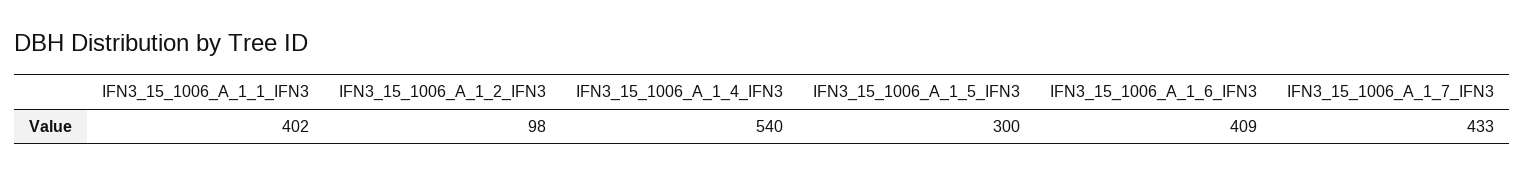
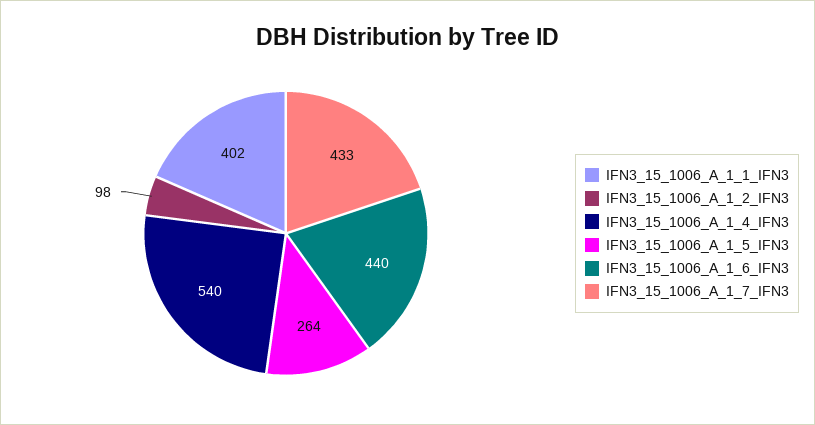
  {
    "IFN3_15_1006_A_1_1_IFN3": 402,
    "IFN3_15_1006_A_1_2_IFN3": 98,
    "IFN3_15_1006_A_1_4_IFN3": 540,
-   "IFN3_15_1006_A_1_5_IFN3": 300,
+   "IFN3_15_1006_A_1_5_IFN3": 264,
-   "IFN3_15_1006_A_1_6_IFN3": 409,
+   "IFN3_15_1006_A_1_6_IFN3": 440,
    "IFN3_15_1006_A_1_7_IFN3": 433
  }

